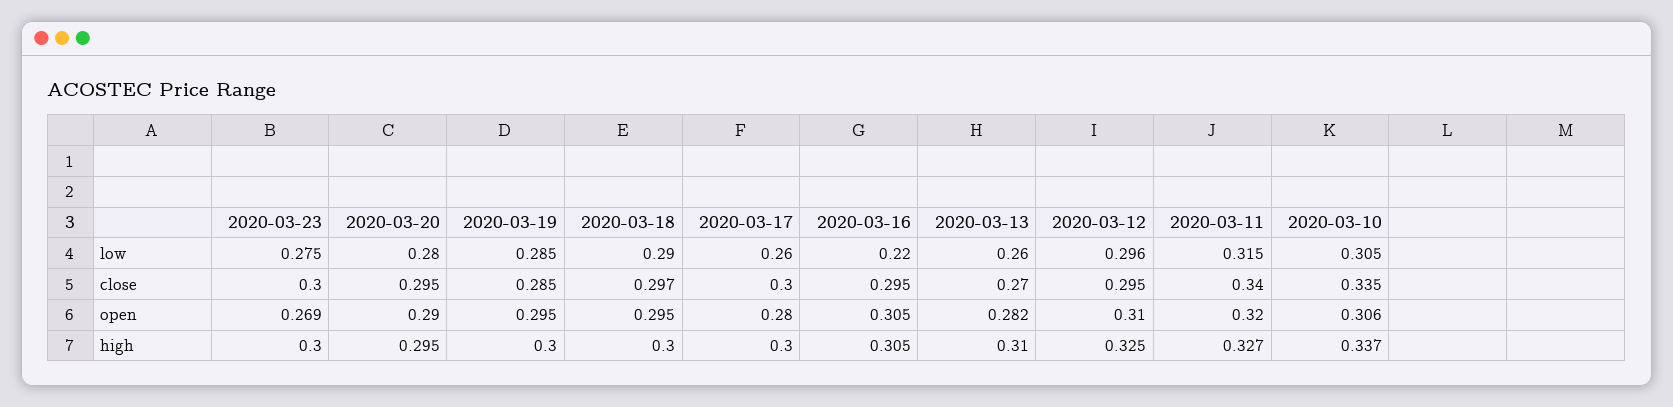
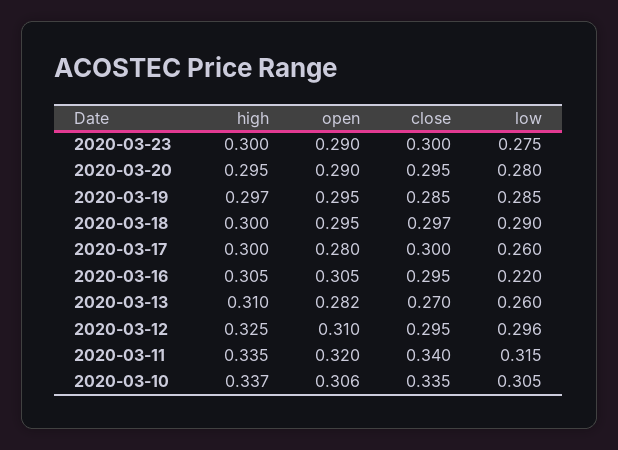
  {
    "2020-03-23": {
      "low": 0.275,
      "close": 0.3,
-     "open": 0.269,
+     "open": 0.29,
      "high": 0.3
    },
    "2020-03-20": {
      "low": 0.28,
      "close": 0.295,
      "open": 0.29,
      "high": 0.295
    },
    "2020-03-19": {
      "low": 0.285,
      "close": 0.285,
      "open": 0.295,
-     "high": 0.3
+     "high": 0.297
    },
    "2020-03-18": {
      "low": 0.29,
      "close": 0.297,
      "open": 0.295,
      "high": 0.3
    },
    "2020-03-17": {
      "low": 0.26,
      "close": 0.3,
      "open": 0.28,
      "high": 0.3
    },
    "2020-03-16": {
      "low": 0.22,
      "close": 0.295,
      "open": 0.305,
      "high": 0.305
    },
    "2020-03-13": {
      "low": 0.26,
      "close": 0.27,
      "open": 0.282,
      "high": 0.31
    },
    "2020-03-12": {
      "low": 0.296,
      "close": 0.295,
      "open": 0.31,
      "high": 0.325
    },
    "2020-03-11": {
      "low": 0.315,
      "close": 0.34,
      "open": 0.32,
-     "high": 0.327
+     "high": 0.335
    },
    "2020-03-10": {
      "low": 0.305,
      "close": 0.335,
      "open": 0.306,
      "high": 0.337
    }
  }

